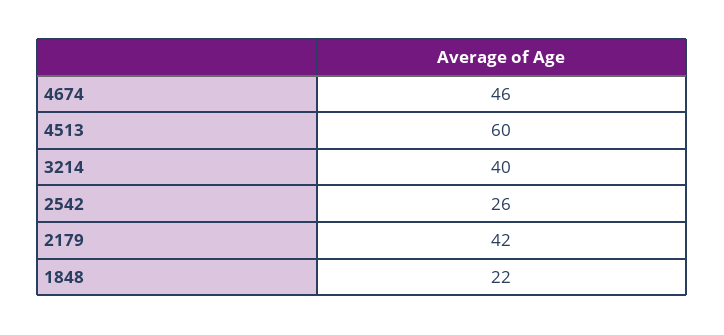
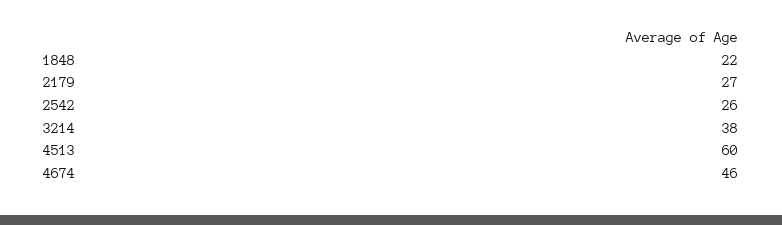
  {
    "4674": 46,
    "4513": 60,
-   "3214": 40,
+   "3214": 38,
    "2542": 26,
-   "2179": 42,
+   "2179": 27,
    "1848": 22
  }

